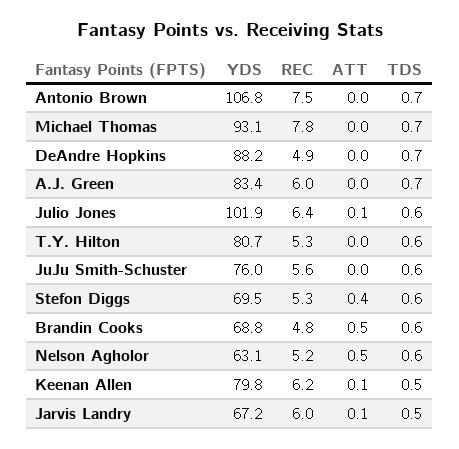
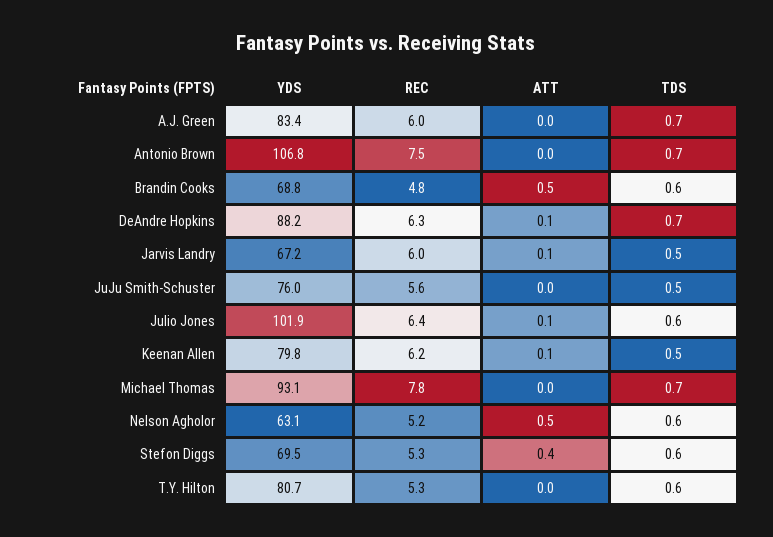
  {
    "YDS": {
      "Antonio Brown": 106.8,
      "Michael Thomas": 93.1,
      "DeAndre Hopkins": 88.2,
      "A.J. Green": 83.4,
      "Julio Jones": 101.9,
      "T.Y. Hilton": 80.7,
      "JuJu Smith-Schuster": 76,
      "Stefon Diggs": 69.5,
      "Brandin Cooks": 68.8,
      "Nelson Agholor": 63.1,
      "Keenan Allen": 79.8,
      "Jarvis Landry": 67.2
    },
    "REC": {
      "Antonio Brown": 7.5,
      "Michael Thomas": 7.8,
-     "DeAndre Hopkins": 4.9,
+     "DeAndre Hopkins": 6.3,
      "A.J. Green": 6,
      "Julio Jones": 6.4,
      "T.Y. Hilton": 5.3,
      "JuJu Smith-Schuster": 5.6,
      "Stefon Diggs": 5.3,
      "Brandin Cooks": 4.8,
      "Nelson Agholor": 5.2,
      "Keenan Allen": 6.2,
      "Jarvis Landry": 6
    },
    "ATT": {
      "Antonio Brown": 0,
      "Michael Thomas": 0,
-     "DeAndre Hopkins": 0,
+     "DeAndre Hopkins": 0.1,
      "A.J. Green": 0,
      "Julio Jones": 0.1,
      "T.Y. Hilton": 0,
      "JuJu Smith-Schuster": 0,
      "Stefon Diggs": 0.4,
      "Brandin Cooks": 0.5,
      "Nelson Agholor": 0.5,
      "Keenan Allen": 0.1,
      "Jarvis Landry": 0.1
    },
    "TDS": {
      "Antonio Brown": 0.7,
      "Michael Thomas": 0.7,
      "DeAndre Hopkins": 0.7,
      "A.J. Green": 0.7,
      "Julio Jones": 0.6,
      "T.Y. Hilton": 0.6,
-     "JuJu Smith-Schuster": 0.6,
+     "JuJu Smith-Schuster": 0.5,
      "Stefon Diggs": 0.6,
      "Brandin Cooks": 0.6,
      "Nelson Agholor": 0.6,
      "Keenan Allen": 0.5,
      "Jarvis Landry": 0.5
    }
  }

